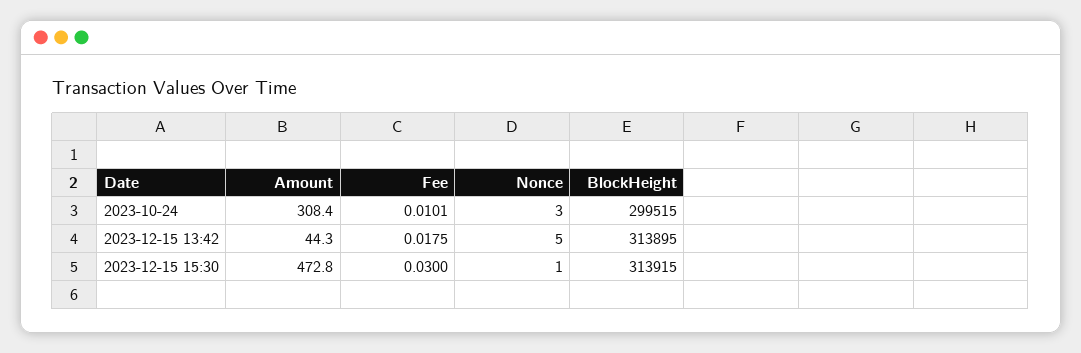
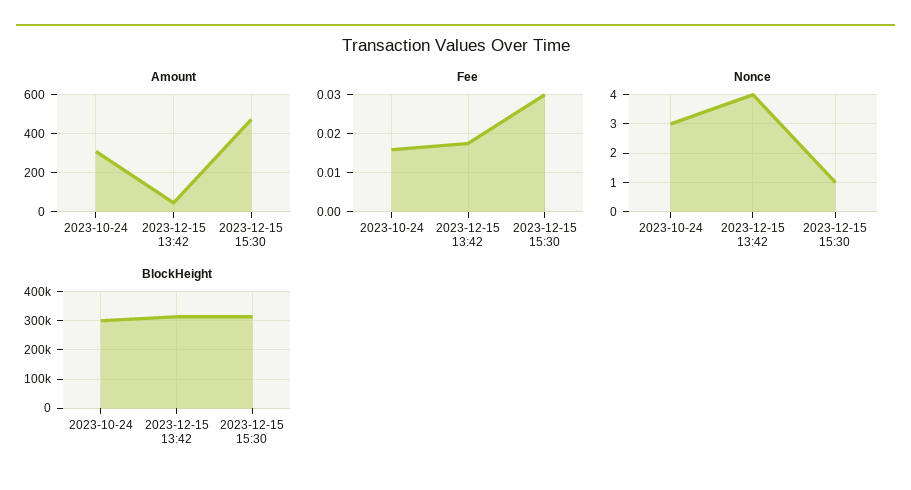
  {
    "Amount": {
      "2023-10-24": 308.4,
      "2023-12-15 13:42": 44.3,
      "2023-12-15 15:30": 472.8
    },
    "Fee": {
-     "2023-10-24": 0.0101,
+     "2023-10-24": 0.016,
      "2023-12-15 13:42": 0.0175,
      "2023-12-15 15:30": 0.03
    },
    "Nonce": {
      "2023-10-24": 3,
-     "2023-12-15 13:42": 5,
+     "2023-12-15 13:42": 4,
      "2023-12-15 15:30": 1
    },
    "BlockHeight": {
      "2023-10-24": 299515,
      "2023-12-15 13:42": 313895,
      "2023-12-15 15:30": 313915
    }
  }

